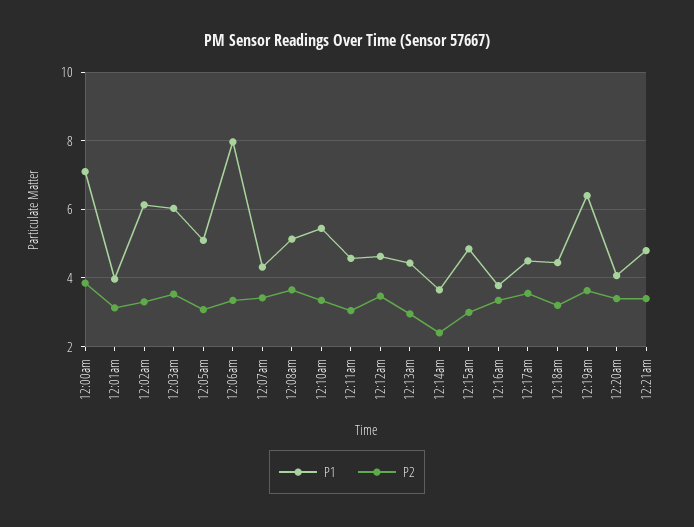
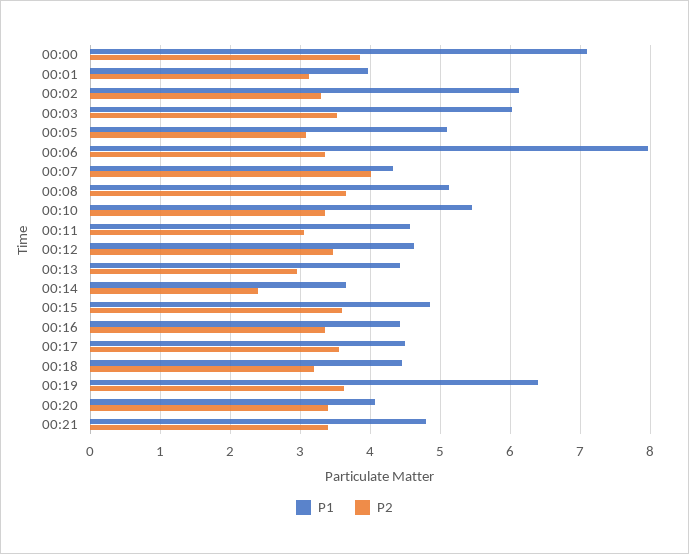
  {
    "P1": {
      "12:00am": 7.1,
      "12:01am": 4,
      "12:02am": 6.1,
      "12:03am": 6,
      "12:05am": 5.1,
      "12:06am": 8,
      "12:07am": 4.3,
      "12:08am": 5.1,
      "12:10am": 5.5,
      "12:11am": 4.6,
      "12:12am": 4.6,
      "12:13am": 4.4,
      "12:14am": 3.7,
      "12:15am": 4.9,
-     "12:16am": 3.8,
+     "12:16am": 4.4,
      "12:17am": 4.5,
      "12:18am": 4.5,
      "12:19am": 6.4,
      "12:20am": 4.1,
      "12:21am": 4.8
    },
    "P2": {
      "12:00am": 3.9,
      "12:01am": 3.1,
      "12:02am": 3.3,
      "12:03am": 3.5,
      "12:05am": 3.1,
      "12:06am": 3.4,
-     "12:07am": 3.4,
+     "12:07am": 4,
      "12:08am": 3.7,
      "12:10am": 3.4,
      "12:11am": 3.1,
      "12:12am": 3.5,
      "12:13am": 3,
      "12:14am": 2.4,
-     "12:15am": 3,
+     "12:15am": 3.6,
      "12:16am": 3.4,
      "12:17am": 3.6,
      "12:18am": 3.2,
      "12:19am": 3.6,
      "12:20am": 3.4,
      "12:21am": 3.4
    }
  }

